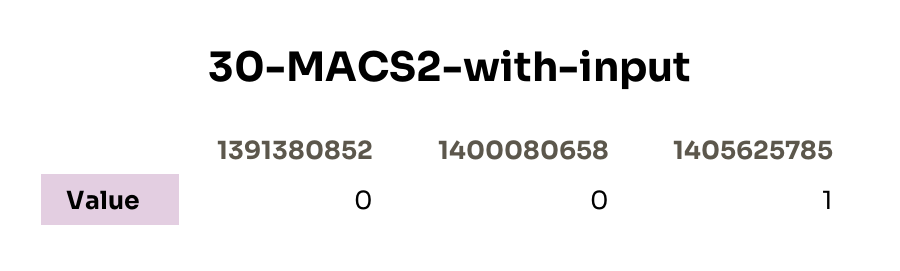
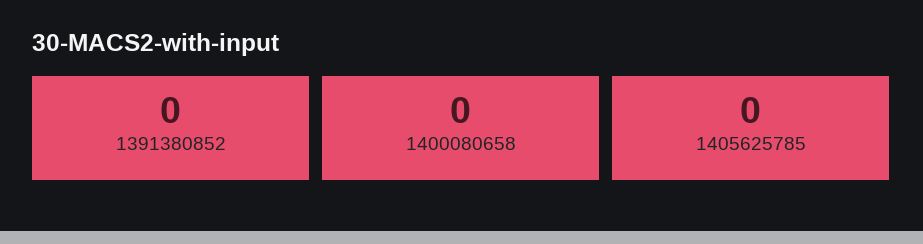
  {
    "1391380852": 0,
    "1400080658": 0,
-   "1405625785": 1
+   "1405625785": 0
  }

